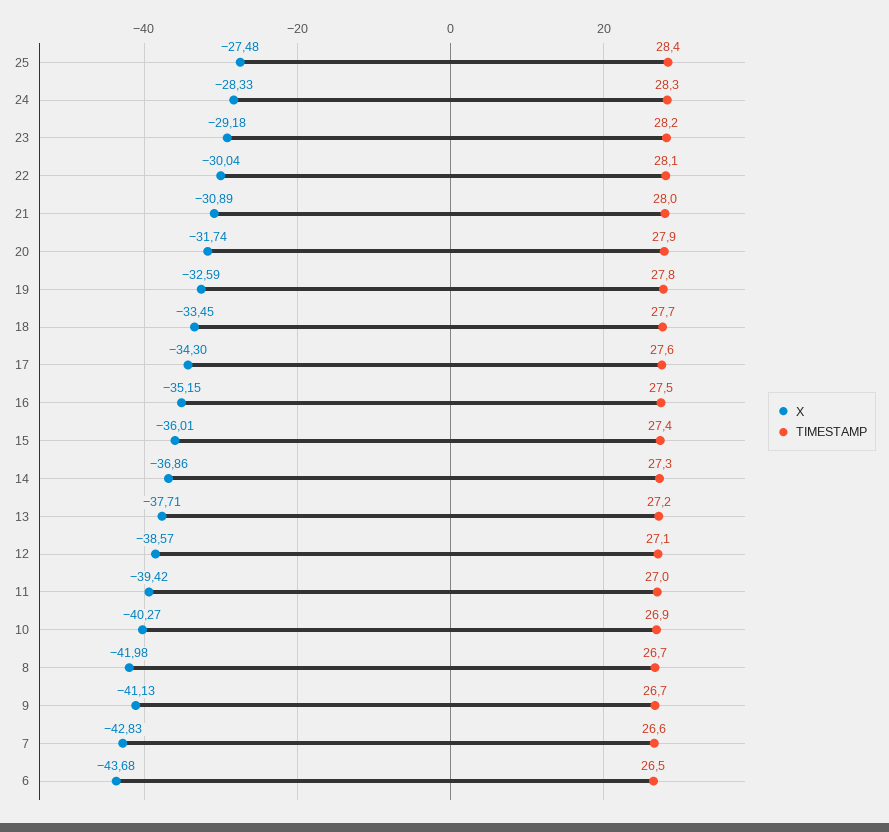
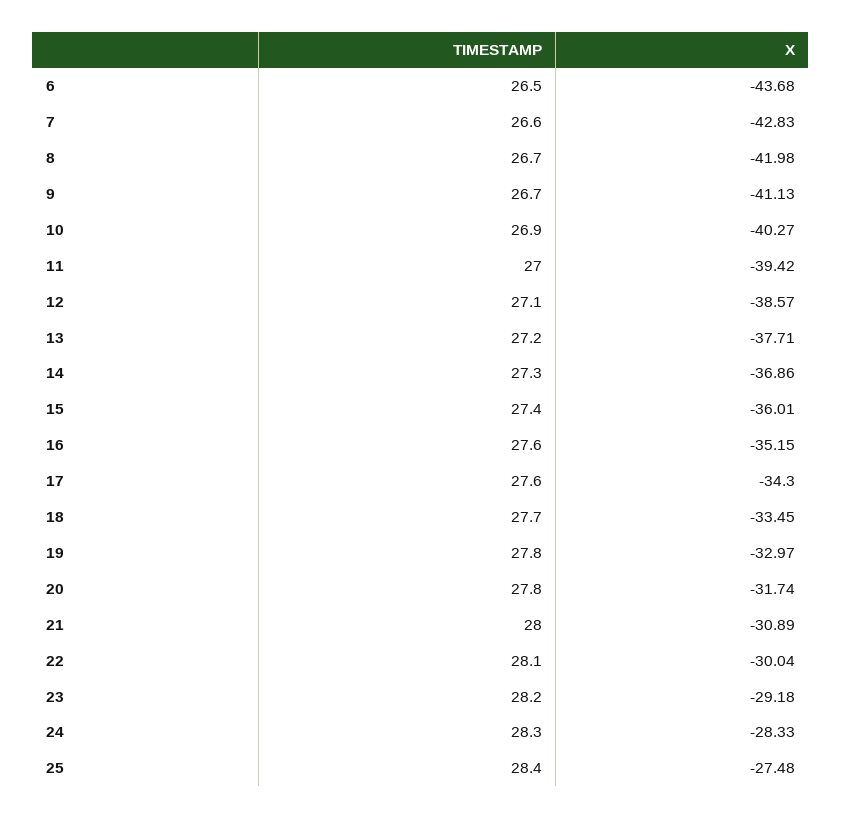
  {
    "X": {
      "25": -27.48,
      "24": -28.33,
      "23": -29.18,
      "22": -30.04,
      "21": -30.89,
      "20": -31.74,
-     "19": -32.59,
+     "19": -32.97,
      "18": -33.45,
      "17": -34.3,
      "16": -35.15,
      "15": -36.01,
      "14": -36.86,
      "13": -37.71,
      "12": -38.57,
      "11": -39.42,
      "10": -40.27,
      "8": -41.98,
      "9": -41.13,
      "7": -42.83,
      "6": -43.68
    },
    "TIMESTAMP": {
      "25": 28.4,
      "24": 28.3,
      "23": 28.2,
      "22": 28.1,
      "21": 28,
-     "20": 27.9,
+     "20": 27.8,
      "19": 27.8,
      "18": 27.7,
      "17": 27.6,
-     "16": 27.5,
+     "16": 27.6,
      "15": 27.4,
      "14": 27.3,
      "13": 27.2,
      "12": 27.1,
      "11": 27,
      "10": 26.9,
      "8": 26.7,
      "9": 26.7,
      "7": 26.6,
      "6": 26.5
    }
  }

